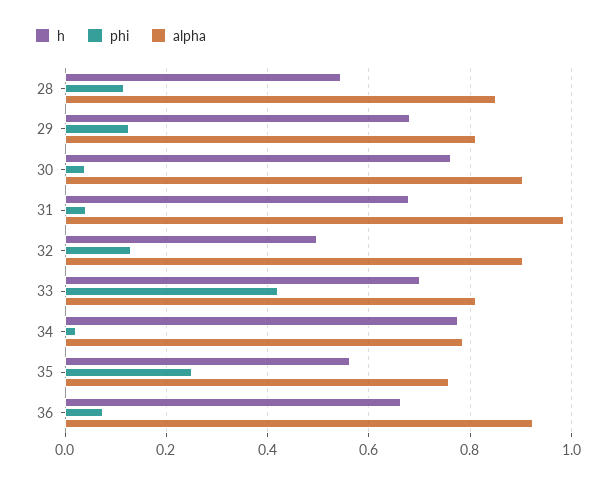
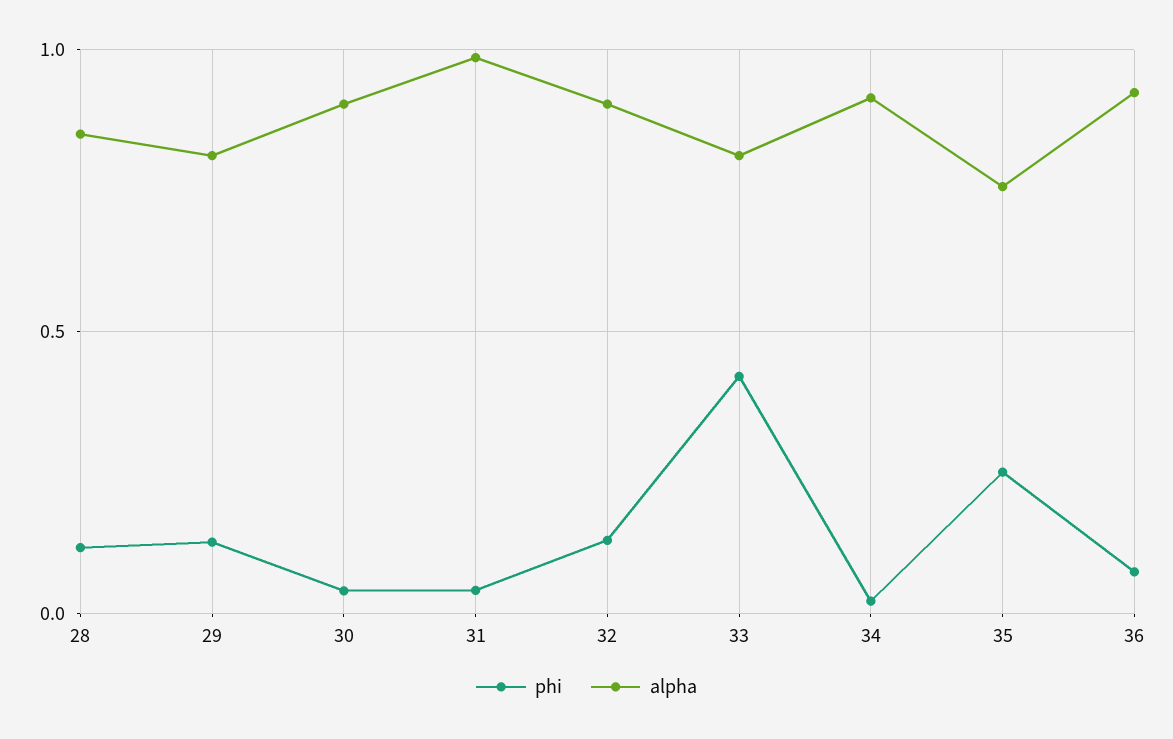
  {
-   "h": {
-     "28": 0.54,
-     "29": 0.68,
-     "30": 0.76,
-     "31": 0.68,
-     "32": 0.5,
-     "33": 0.7,
-     "34": 0.78,
-     "35": 0.56,
-     "36": 0.66
-   },
    "phi": {
      "28": 0.12,
      "29": 0.12,
      "30": 0.04,
      "31": 0.04,
      "32": 0.12,
      "33": 0.42,
      "34": 0.02,
      "35": 0.26,
      "36": 0.08
    },
    "alpha": {
      "28": 0.86,
      "29": 0.82,
      "30": 0.9,
      "31": 0.98,
      "32": 0.9,
      "33": 0.82,
-     "34": 0.78,
+     "34": 0.9,
      "35": 0.76,
      "36": 0.92
    }
  }

